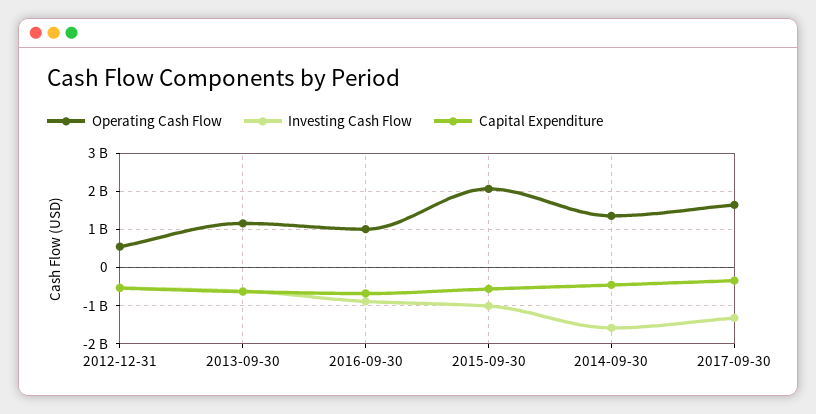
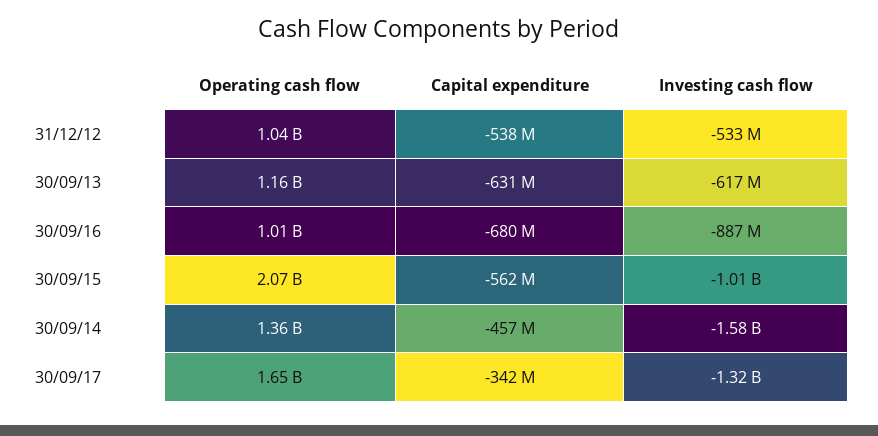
  {
    "Operating Cash Flow": {
-     "2012-12-31": 600000000,
+     "2012-12-31": 1040000000,
      "2013-09-30": 1160000000,
      "2016-09-30": 1010000000,
      "2015-09-30": 2070000000,
      "2014-09-30": 1360000000,
      "2017-09-30": 1650000000
    },
    "Investing Cash Flow": {
      "2012-12-31": -533000000,
      "2013-09-30": -617000000,
      "2016-09-30": -887000000,
      "2015-09-30": -1010000000,
      "2014-09-30": -1580000000,
      "2017-09-30": -1320000000
    },
    "Capital Expenditure": {
      "2012-12-31": -538000000,
      "2013-09-30": -631000000,
      "2016-09-30": -680000000,
      "2015-09-30": -562000000,
      "2014-09-30": -457000000,
      "2017-09-30": -342000000
    }
  }

